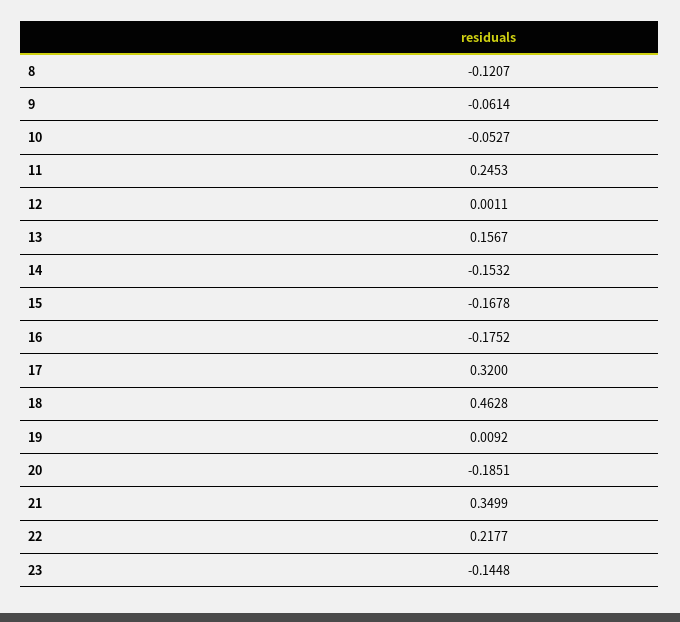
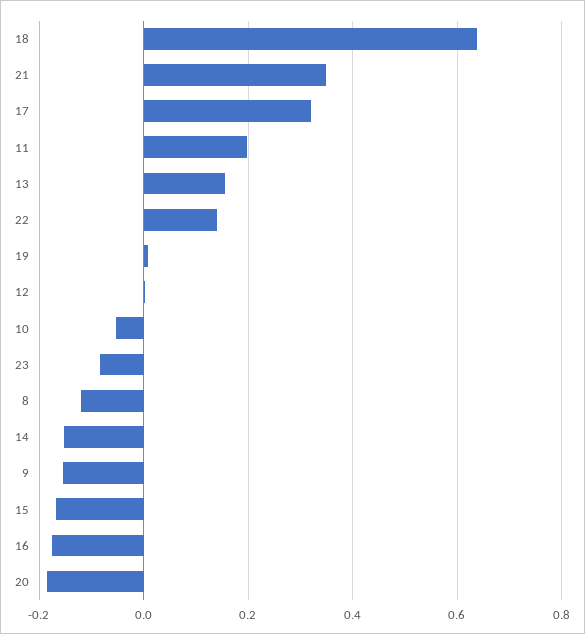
  {
    "8": -0.1207,
-   "9": -0.0614,
+   "9": -0.16,
    "10": -0.0527,
-   "11": 0.2453,
+   "11": 0.2,
    "12": 0.0011,
    "13": 0.1567,
    "14": -0.1532,
    "15": -0.1678,
    "16": -0.1752,
    "17": 0.32,
-   "18": 0.4628,
+   "18": 0.64,
    "19": 0.0092,
    "20": -0.1851,
    "21": 0.3499,
-   "22": 0.2177,
+   "22": 0.14,
-   "23": -0.1448
+   "23": -0.08
  }

